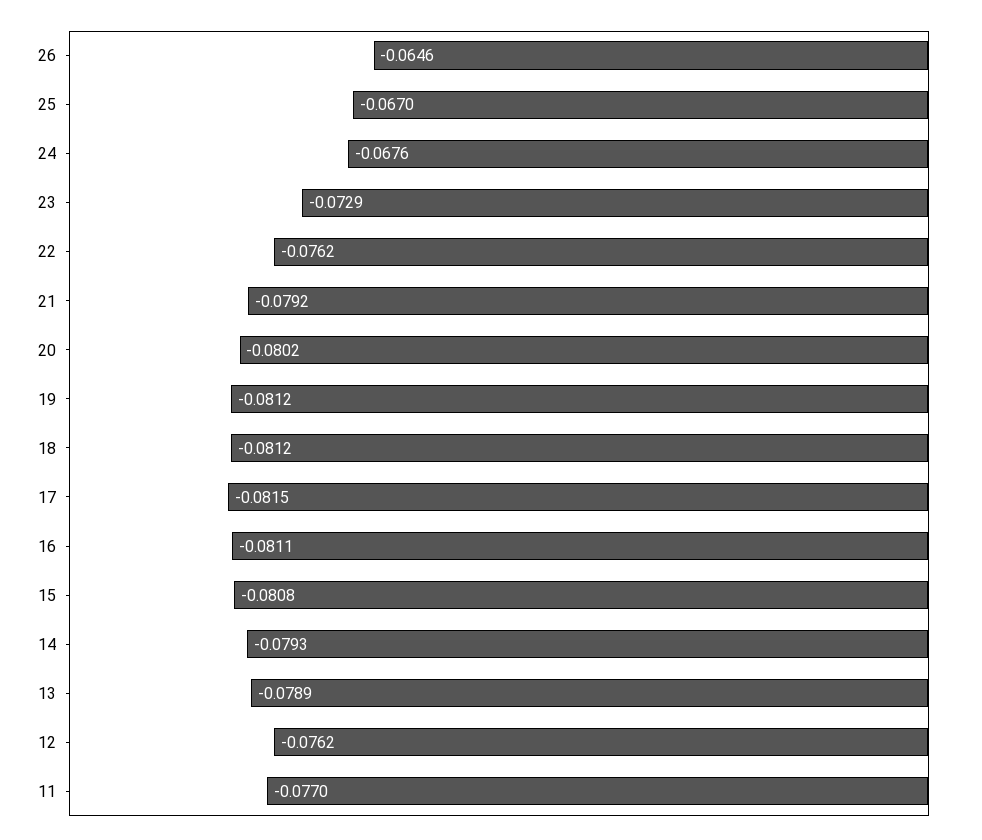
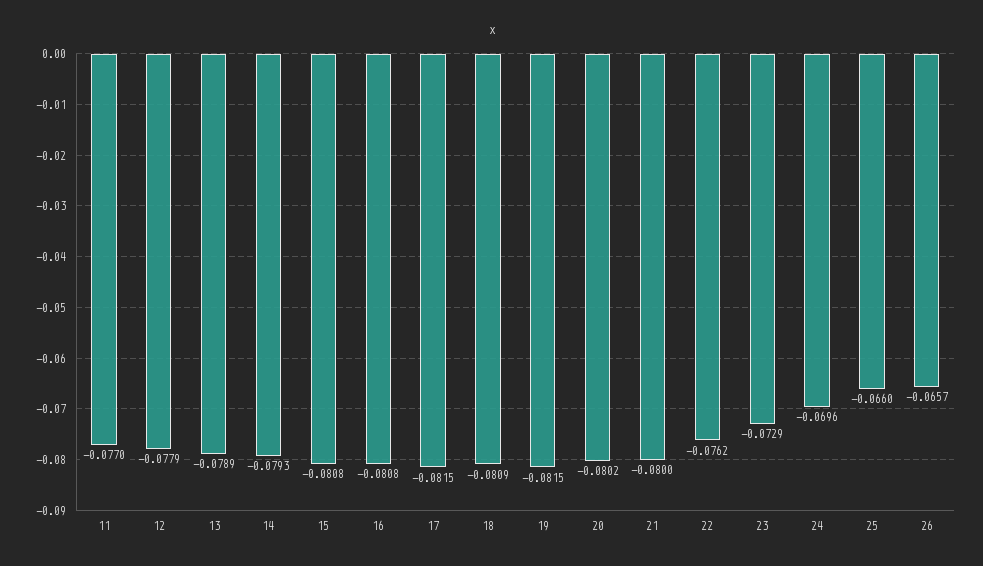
  {
-   "26": -0.0646,
+   "26": -0.0657,
-   "25": -0.067,
+   "25": -0.066,
-   "24": -0.0676,
+   "24": -0.0696,
    "23": -0.0729,
    "22": -0.0762,
-   "21": -0.0792,
+   "21": -0.08,
    "20": -0.0802,
-   "19": -0.0812,
+   "19": -0.0815,
-   "18": -0.0812,
+   "18": -0.0809,
    "17": -0.0815,
-   "16": -0.0811,
+   "16": -0.0808,
    "15": -0.0808,
    "14": -0.0793,
    "13": -0.0789,
-   "12": -0.0762,
+   "12": -0.0779,
    "11": -0.077
  }

